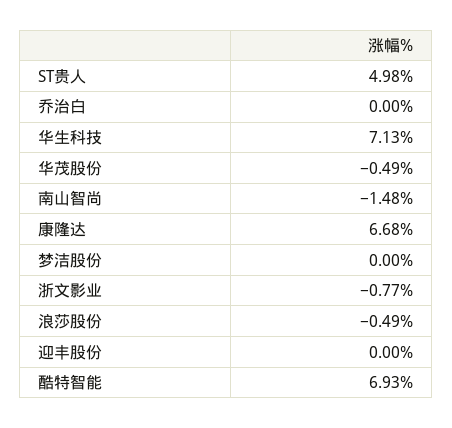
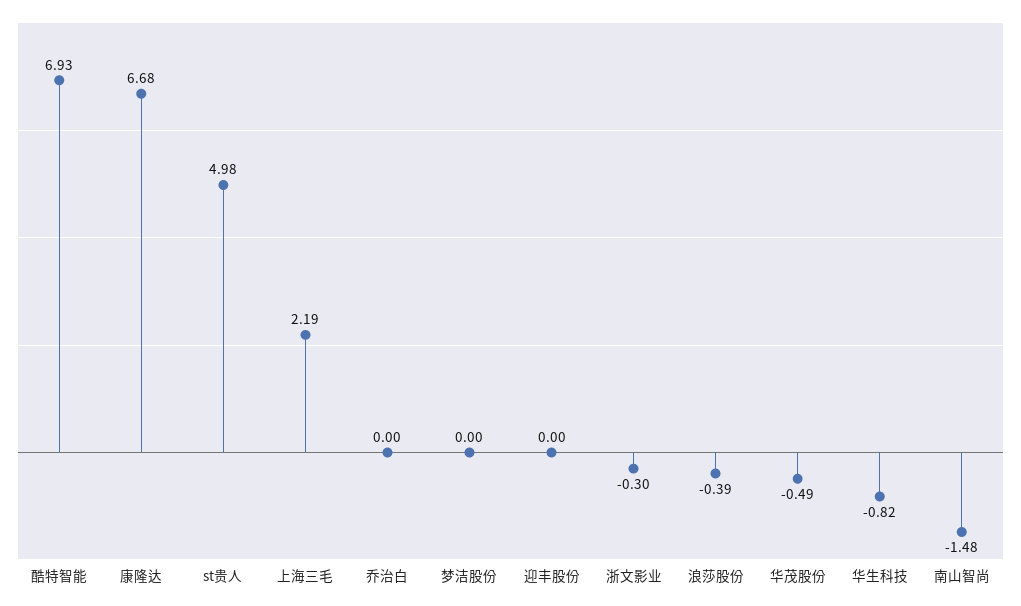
  {
    "ST贵人": 4.98,
    "乔治白": 0,
-   "华生科技": 7.13,
+   "华生科技": -0.82,
    "华茂股份": -0.49,
    "南山智尚": -1.48,
    "康隆达": 6.68,
    "梦洁股份": 0,
-   "浙文影业": -0.77,
+   "浙文影业": -0.3,
-   "浪莎股份": -0.49,
+   "浪莎股份": -0.39,
    "迎丰股份": 0,
-   "酷特智能": 6.93
+   "酷特智能": 6.93,
+   "上海三毛": 2.19
  }

